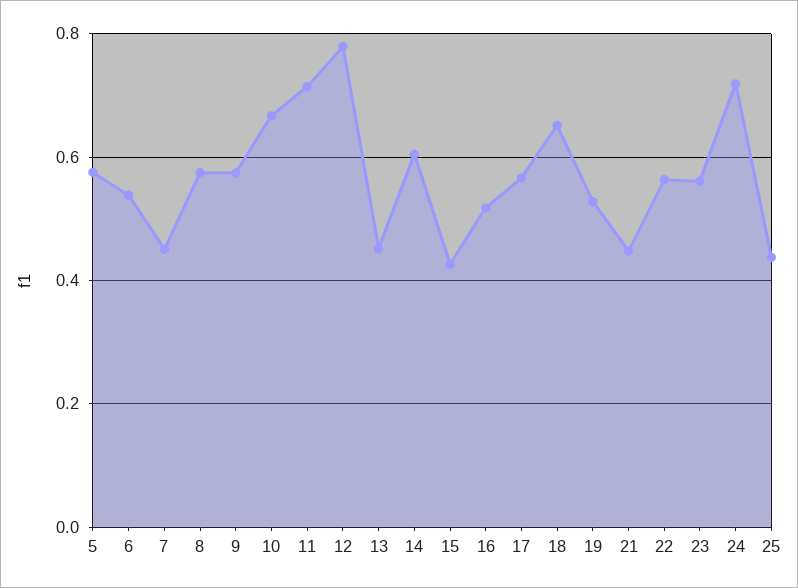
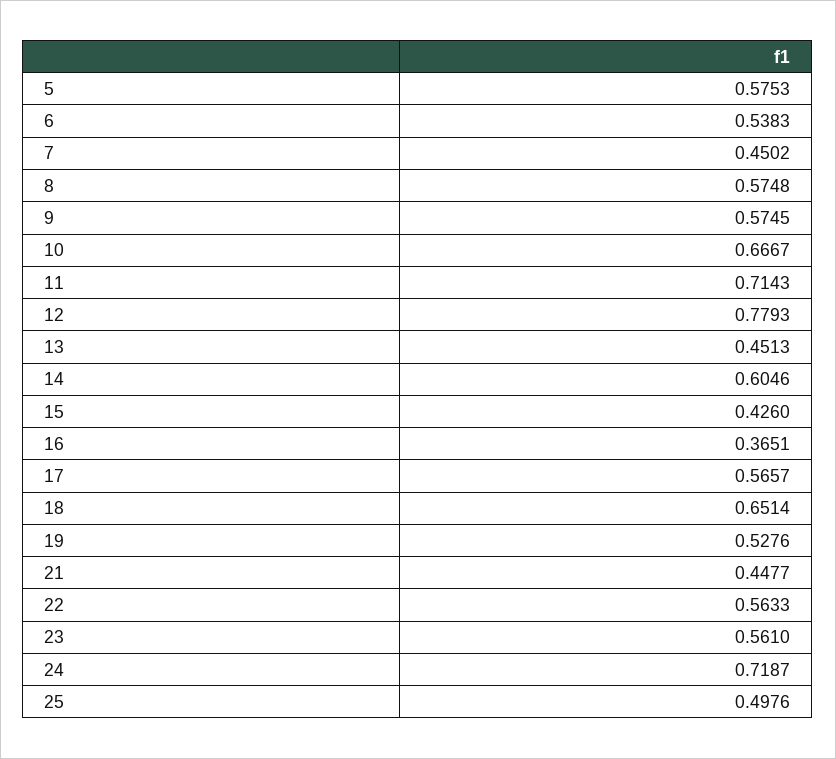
  {
    "5": 0.5753,
    "6": 0.5383,
    "7": 0.4502,
    "8": 0.5748,
    "9": 0.5745,
    "10": 0.6667,
    "11": 0.7143,
    "12": 0.7793,
    "13": 0.4513,
    "14": 0.6046,
    "15": 0.426,
-   "16": 0.52,
+   "16": 0.3651,
    "17": 0.5657,
    "18": 0.6514,
    "19": 0.5276,
    "21": 0.4477,
    "22": 0.5633,
    "23": 0.561,
    "24": 0.7187,
-   "25": 0.44
+   "25": 0.4976
  }

